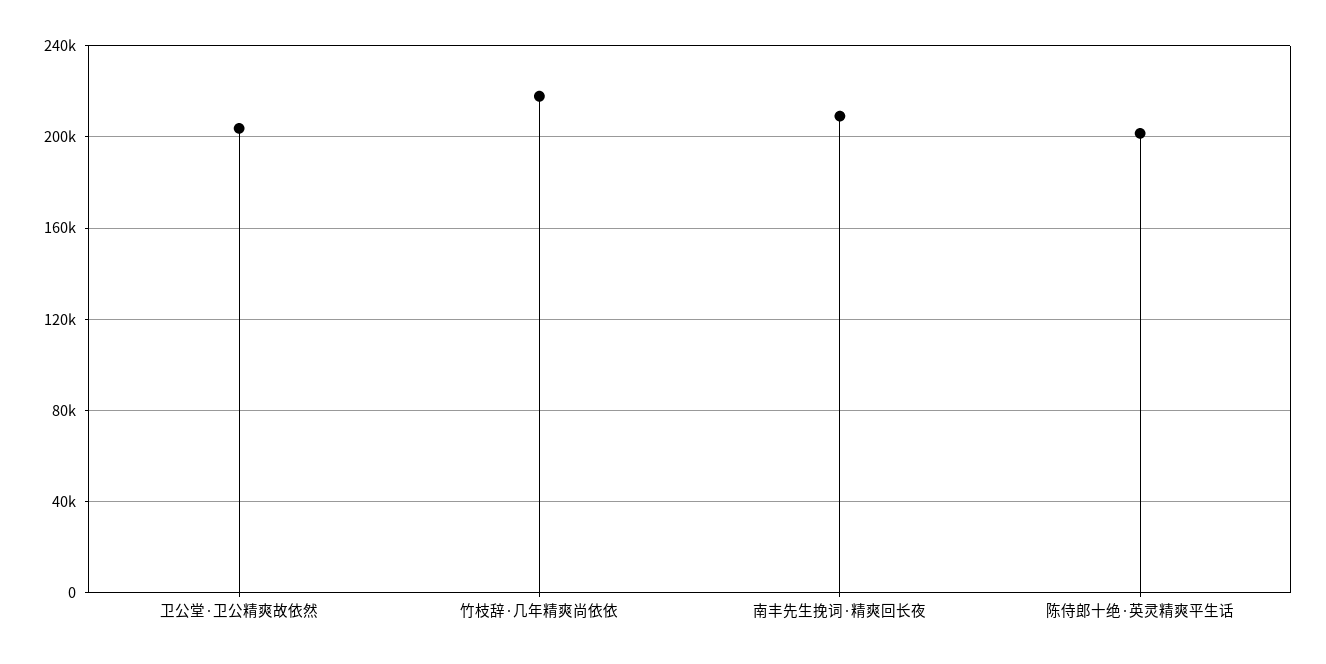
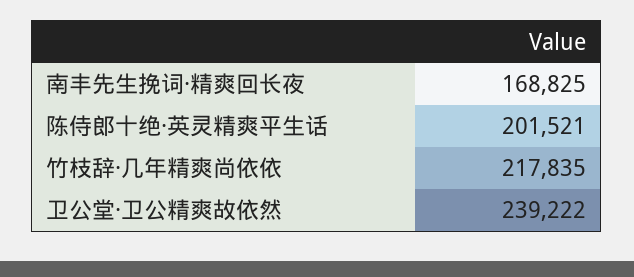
  {
-   "卫公堂·卫公精爽故依然": 205000,
+   "卫公堂·卫公精爽故依然": 239222,
    "竹枝辞·几年精爽尚依依": 217835,
-   "南丰先生挽词·精爽回长夜": 210000,
+   "南丰先生挽词·精爽回长夜": 168825,
    "陈侍郎十绝·英灵精爽平生话": 201521
  }

